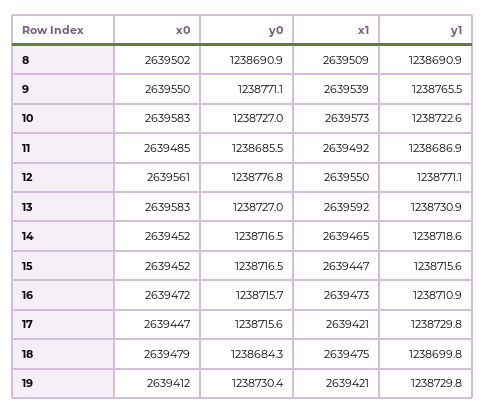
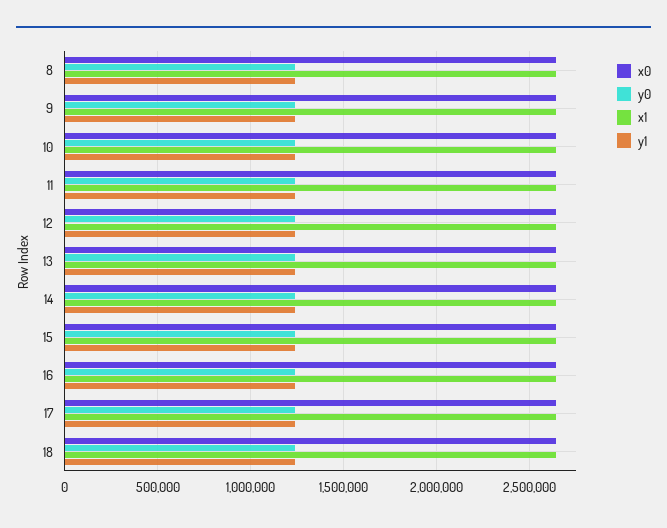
  {
    "x0": {
      "8": 2639502,
      "9": 2639550,
      "10": 2639583,
      "11": 2639485,
      "12": 2639561,
      "13": 2639583,
      "14": 2639452,
      "15": 2639452,
      "16": 2639472,
      "17": 2639447,
-     "18": 2639479,
+     "18": 2639479
-     "19": 2639412
    },
    "y0": {
      "8": 1238690.9,
      "9": 1238771.1,
      "10": 1238727,
      "11": 1238685.5,
      "12": 1238776.8,
      "13": 1238727,
      "14": 1238716.5,
      "15": 1238716.5,
      "16": 1238715.7,
      "17": 1238715.6,
-     "18": 1238684.3,
+     "18": 1238684.3
-     "19": 1238730.4
    },
    "x1": {
      "8": 2639509,
      "9": 2639539,
      "10": 2639573,
      "11": 2639492,
      "12": 2639550,
      "13": 2639592,
      "14": 2639465,
      "15": 2639447,
      "16": 2639473,
      "17": 2639421,
-     "18": 2639475,
+     "18": 2639475
-     "19": 2639421
    },
    "y1": {
      "8": 1238690.9,
      "9": 1238765.5,
      "10": 1238722.6,
      "11": 1238686.9,
      "12": 1238771.1,
      "13": 1238730.9,
      "14": 1238718.6,
      "15": 1238715.6,
      "16": 1238710.9,
      "17": 1238729.8,
-     "18": 1238699.8,
+     "18": 1238699.8
-     "19": 1238729.8
    }
  }

